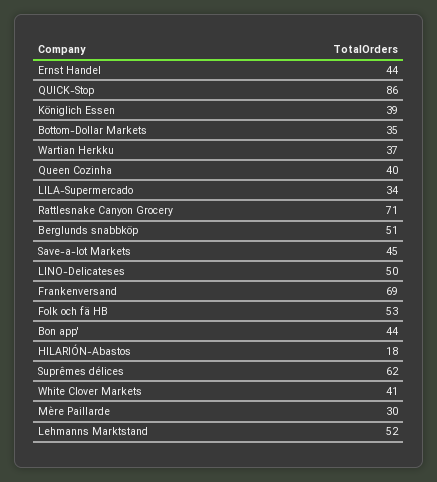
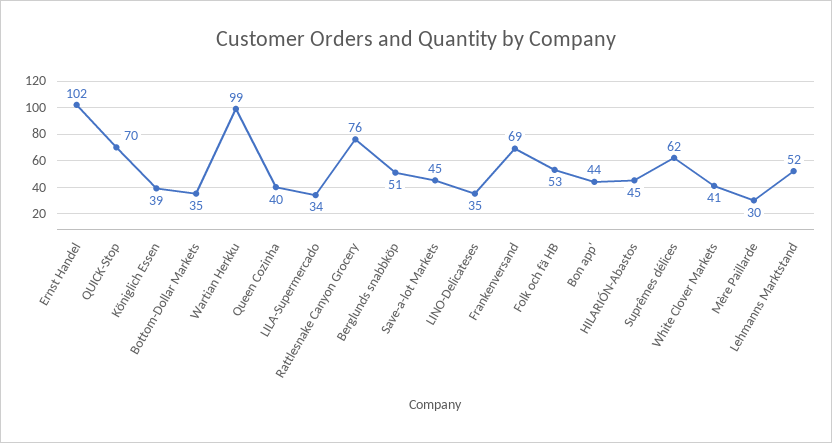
  {
-   "Ernst Handel": 44,
+   "Ernst Handel": 102,
-   "QUICK-Stop": 86,
+   "QUICK-Stop": 70,
    "Königlich Essen": 39,
    "Bottom-Dollar Markets": 35,
-   "Wartian Herkku": 37,
+   "Wartian Herkku": 99,
    "Queen Cozinha": 40,
    "LILA-Supermercado": 34,
-   "Rattlesnake Canyon Grocery": 71,
+   "Rattlesnake Canyon Grocery": 76,
    "Berglunds snabbköp": 51,
    "Save-a-lot Markets": 45,
-   "LINO-Delicateses": 50,
+   "LINO-Delicateses": 35,
    "Frankenversand": 69,
    "Folk och fä HB": 53,
    "Bon app'": 44,
-   "HILARIÓN-Abastos": 18,
+   "HILARIÓN-Abastos": 45,
    "Suprêmes délices": 62,
    "White Clover Markets": 41,
    "Mère Paillarde": 30,
    "Lehmanns Marktstand": 52
  }

